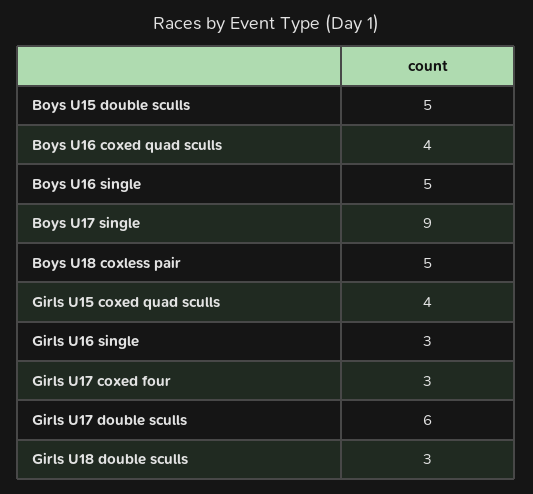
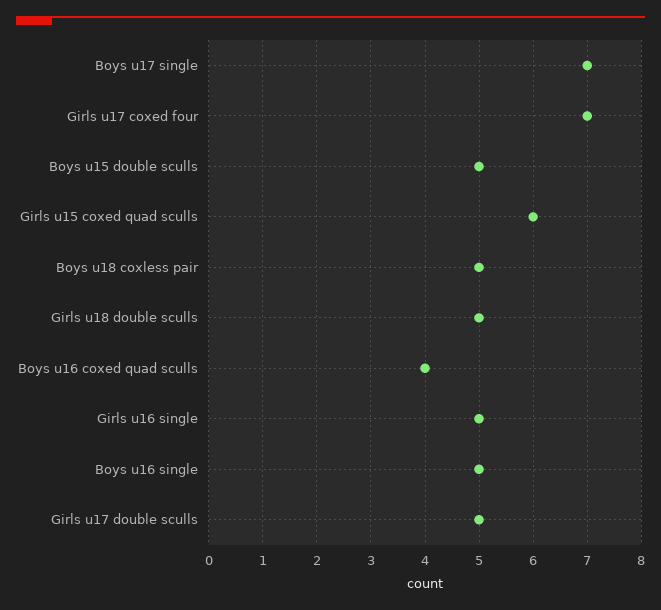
  {
    "Boys U15 double sculls": 5,
    "Boys U16 coxed quad sculls": 4,
    "Boys U16 single": 5,
-   "Boys U17 single": 9,
+   "Boys U17 single": 7,
    "Boys U18 coxless pair": 5,
-   "Girls U15 coxed quad sculls": 4,
+   "Girls U15 coxed quad sculls": 6,
-   "Girls U16 single": 3,
+   "Girls U16 single": 5,
-   "Girls U17 coxed four": 3,
+   "Girls U17 coxed four": 7,
-   "Girls U17 double sculls": 6,
+   "Girls U17 double sculls": 5,
-   "Girls U18 double sculls": 3
+   "Girls U18 double sculls": 5
  }

